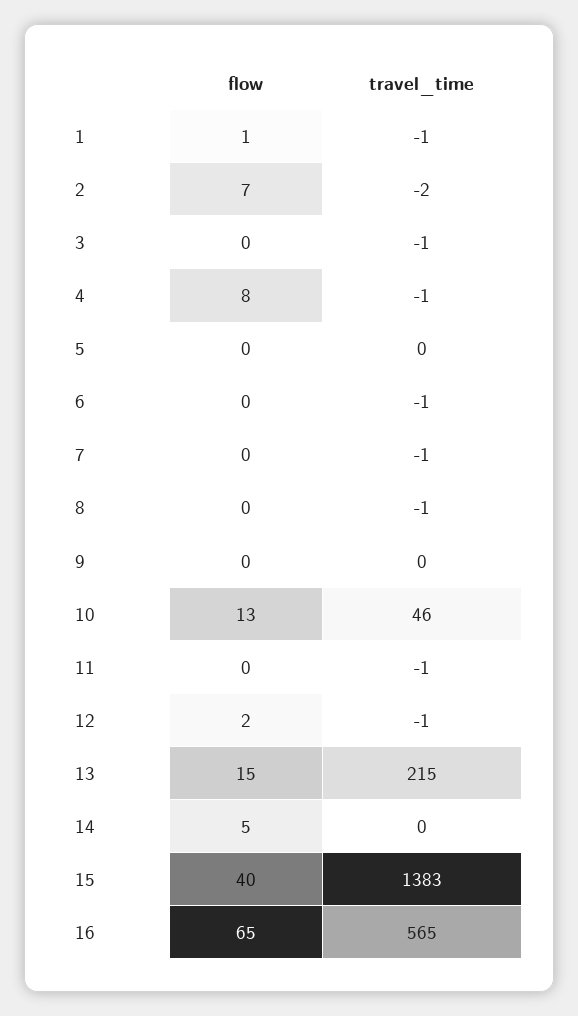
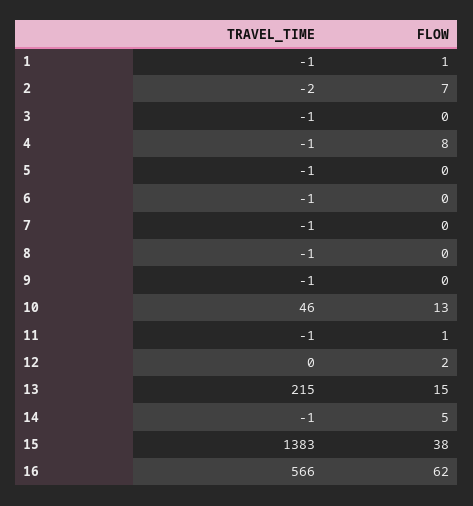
  {
    "flow": {
      "1": 1,
      "2": 7,
      "3": 0,
      "4": 8,
      "5": 0,
      "6": 0,
      "7": 0,
      "8": 0,
      "9": 0,
      "10": 13,
-     "11": 0,
+     "11": 1,
      "12": 2,
      "13": 15,
      "14": 5,
-     "15": 40,
+     "15": 38,
-     "16": 65
+     "16": 62
    },
    "travel_time": {
      "1": -1,
      "2": -2,
      "3": -1,
      "4": -1,
-     "5": 0,
+     "5": -1,
      "6": -1,
      "7": -1,
      "8": -1,
-     "9": 0,
+     "9": -1,
      "10": 46,
      "11": -1,
-     "12": -1,
+     "12": 0,
      "13": 215,
-     "14": 0,
+     "14": -1,
      "15": 1383,
-     "16": 565
+     "16": 566
    }
  }

